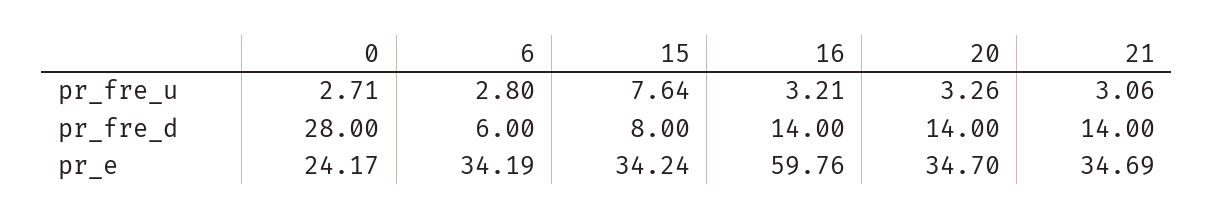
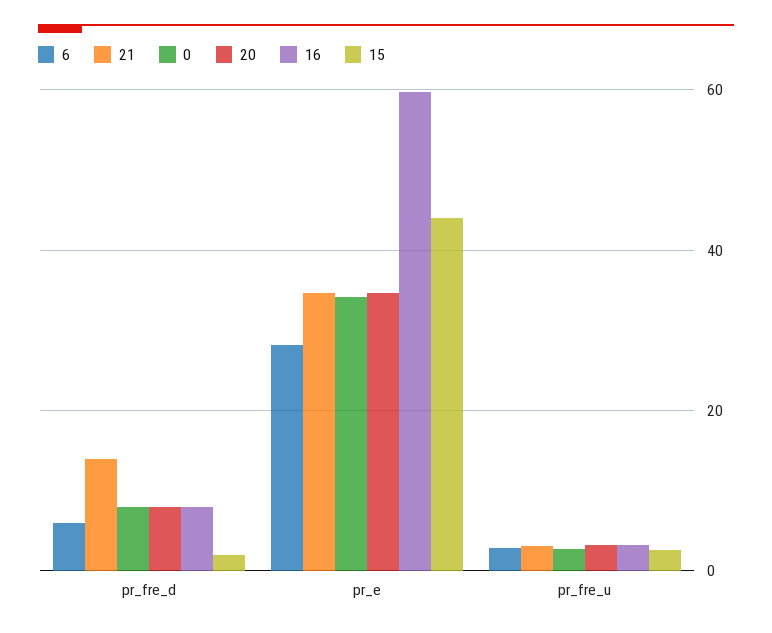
  {
    "0": {
      "pr_fre_u": 2.71,
-     "pr_fre_d": 28,
+     "pr_fre_d": 8,
-     "pr_e": 24.17
+     "pr_e": 34
    },
    "6": {
      "pr_fre_u": 2.8,
      "pr_fre_d": 6,
-     "pr_e": 34.19
+     "pr_e": 28
    },
    "15": {
-     "pr_fre_u": 7.64,
+     "pr_fre_u": 2,
-     "pr_fre_d": 8,
+     "pr_fre_d": 2,
-     "pr_e": 34.24
+     "pr_e": 44
    },
    "16": {
      "pr_fre_u": 3.21,
-     "pr_fre_d": 14,
+     "pr_fre_d": 8,
      "pr_e": 59.76
    },
    "20": {
      "pr_fre_u": 3.26,
-     "pr_fre_d": 14,
+     "pr_fre_d": 8,
      "pr_e": 34.7
    },
    "21": {
      "pr_fre_u": 3.06,
      "pr_fre_d": 14,
      "pr_e": 34.69
    }
  }

